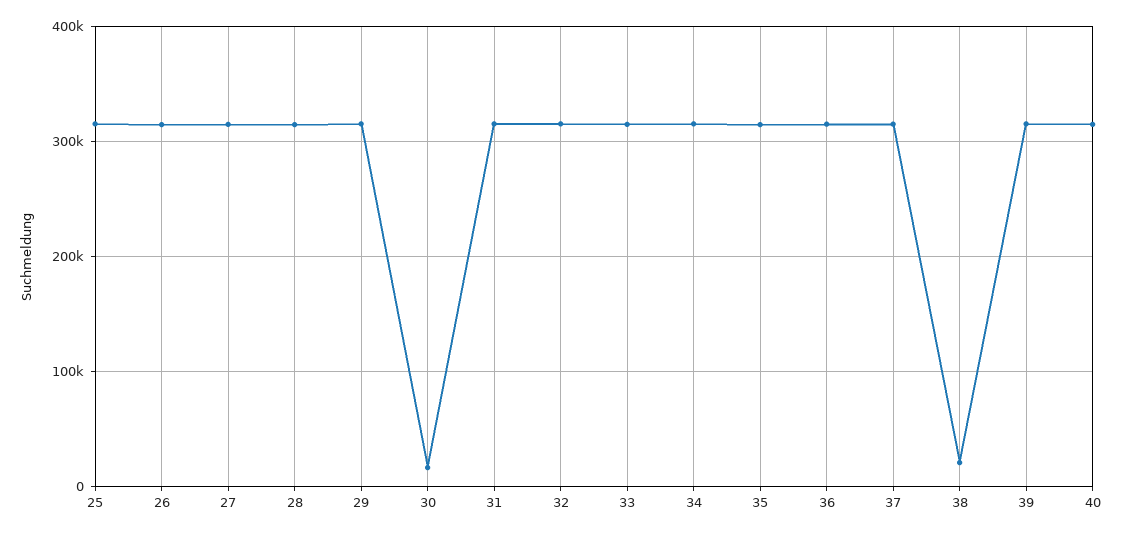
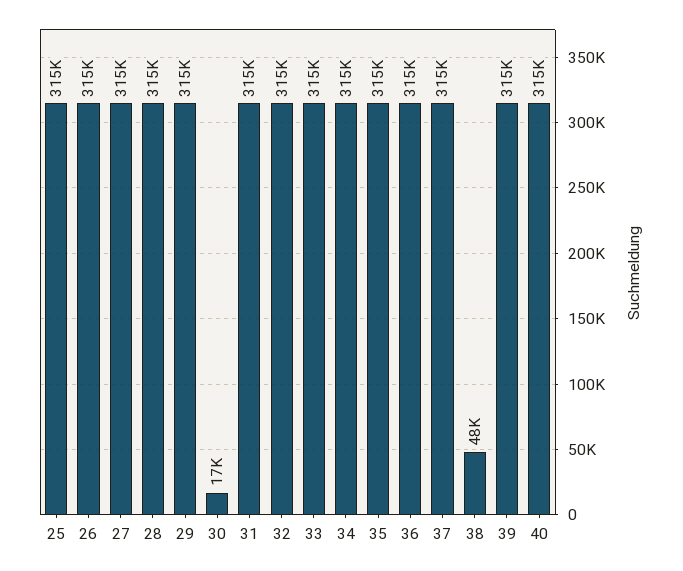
  {
    "25": 315000,
    "26": 315000,
    "27": 315000,
    "28": 315000,
    "29": 315000,
    "30": 17000,
    "31": 315000,
    "32": 315000,
    "33": 315000,
    "34": 315000,
    "35": 315000,
    "36": 315000,
    "37": 315000,
-   "38": 20000,
+   "38": 48000,
    "39": 315000,
    "40": 315000
  }

